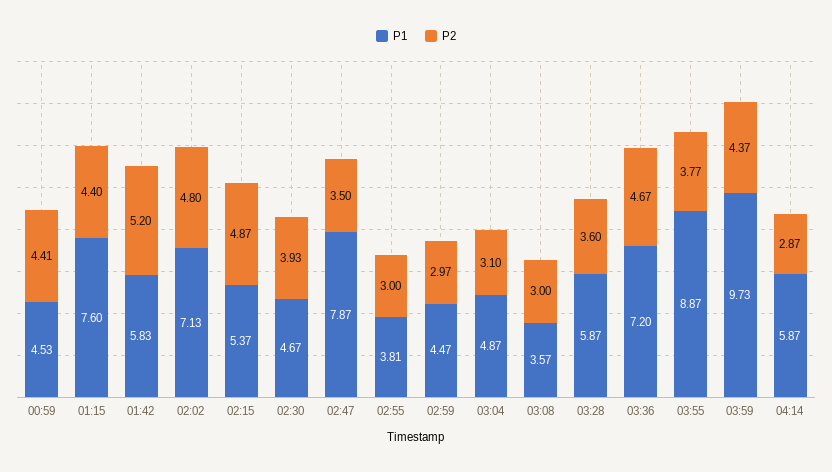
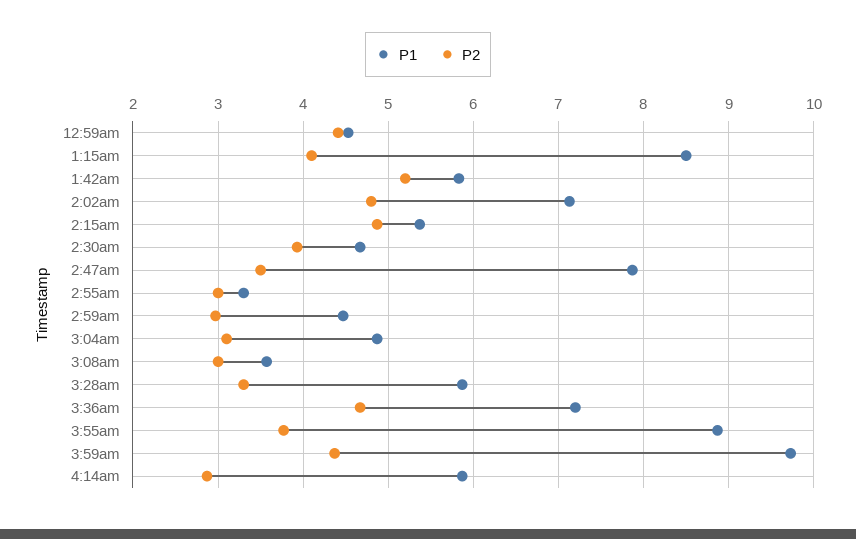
  {
    "P1": {
      "00:59": 4.53,
-     "01:15": 7.6,
+     "01:15": 8.5,
      "01:42": 5.83,
      "02:02": 7.13,
      "02:15": 5.37,
      "02:30": 4.67,
      "02:47": 7.87,
-     "02:55": 3.81,
+     "02:55": 3.3,
      "02:59": 4.47,
      "03:04": 4.87,
      "03:08": 3.57,
      "03:28": 5.87,
      "03:36": 7.2,
      "03:55": 8.87,
      "03:59": 9.73,
      "04:14": 5.87
    },
    "P2": {
      "00:59": 4.41,
-     "01:15": 4.4,
+     "01:15": 4.1,
      "01:42": 5.2,
      "02:02": 4.8,
      "02:15": 4.87,
      "02:30": 3.93,
      "02:47": 3.5,
      "02:55": 3,
      "02:59": 2.97,
      "03:04": 3.1,
      "03:08": 3,
-     "03:28": 3.6,
+     "03:28": 3.3,
      "03:36": 4.67,
      "03:55": 3.77,
      "03:59": 4.37,
      "04:14": 2.87
    }
  }

